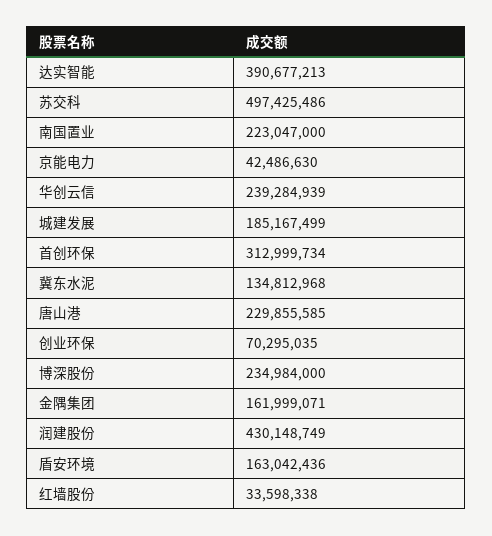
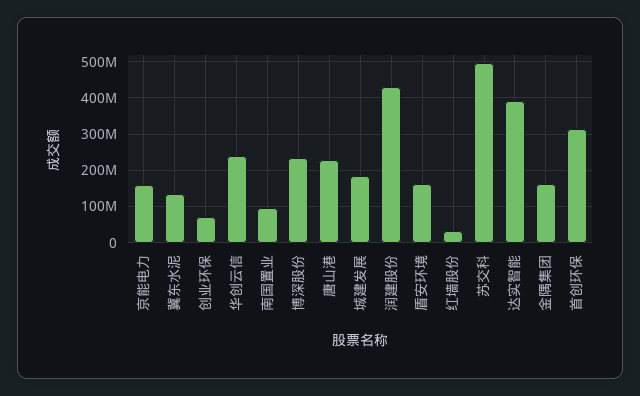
  {
    "达实智能": 390677213,
    "苏交科": 497425486,
-   "南国置业": 223047000,
+   "南国置业": 100000000,
-   "京能电力": 42486630,
+   "京能电力": 160000000,
    "华创云信": 239284939,
    "城建发展": 185167499,
    "首创环保": 312999734,
    "冀东水泥": 134812968,
    "唐山港": 229855585,
    "创业环保": 70295035,
    "博深股份": 234984000,
    "金隅集团": 161999071,
    "润建股份": 430148749,
    "盾安环境": 163042436,
    "红墙股份": 33598338
  }

